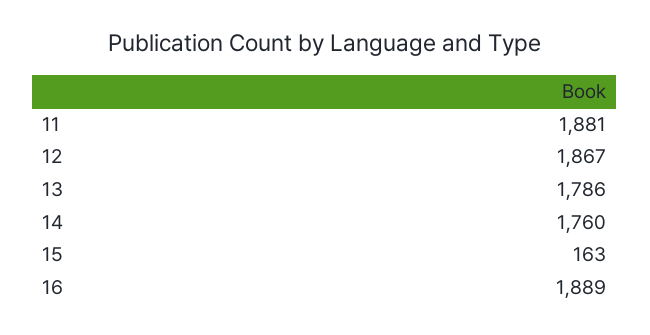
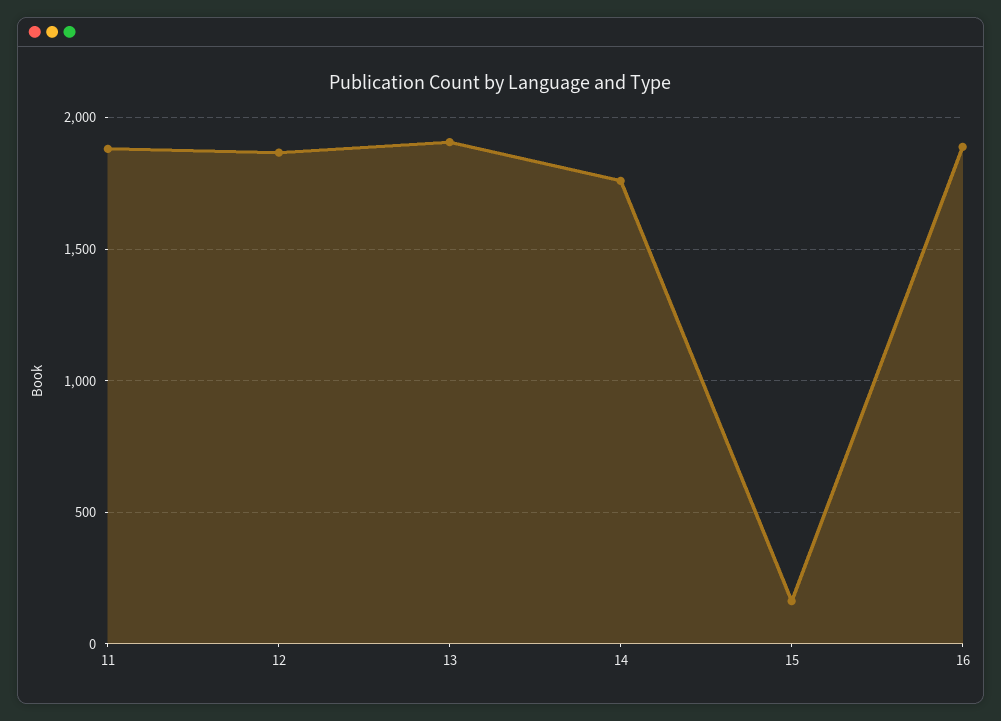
  {
    "11": 1881,
    "12": 1867,
-   "13": 1786,
+   "13": 1900,
    "14": 1760,
    "15": 163,
    "16": 1889
  }

